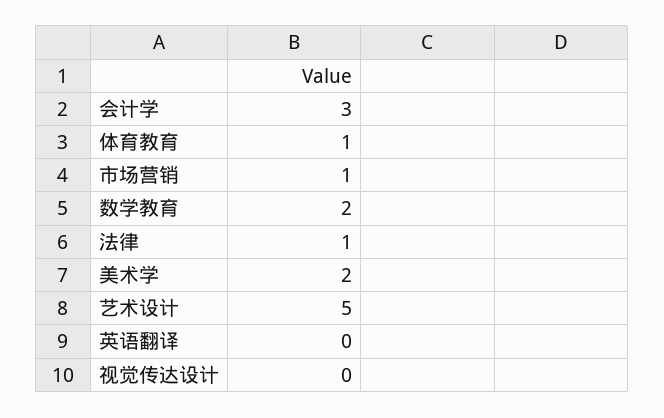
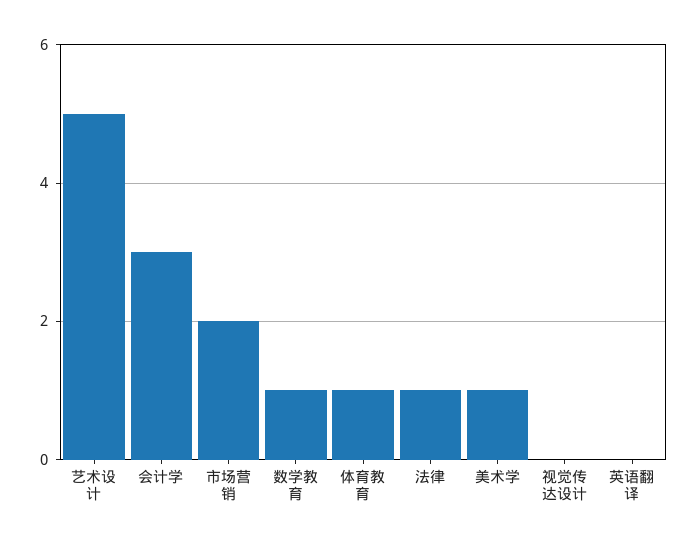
  {
    "会计学": 3,
    "体育教育": 1,
-   "市场营销": 1,
+   "市场营销": 2,
-   "数学教育": 2,
+   "数学教育": 1,
    "法律": 1,
-   "美术学": 2,
+   "美术学": 1,
    "艺术设计": 5,
    "英语翻译": 0,
    "视觉传达设计": 0
  }

